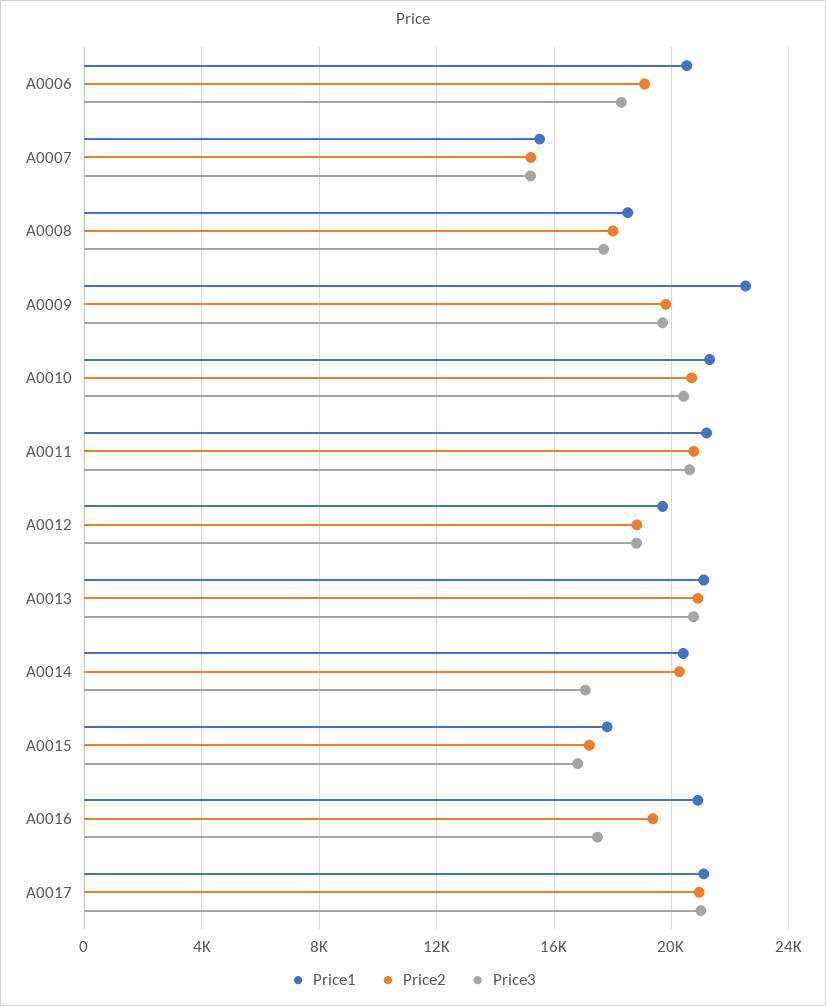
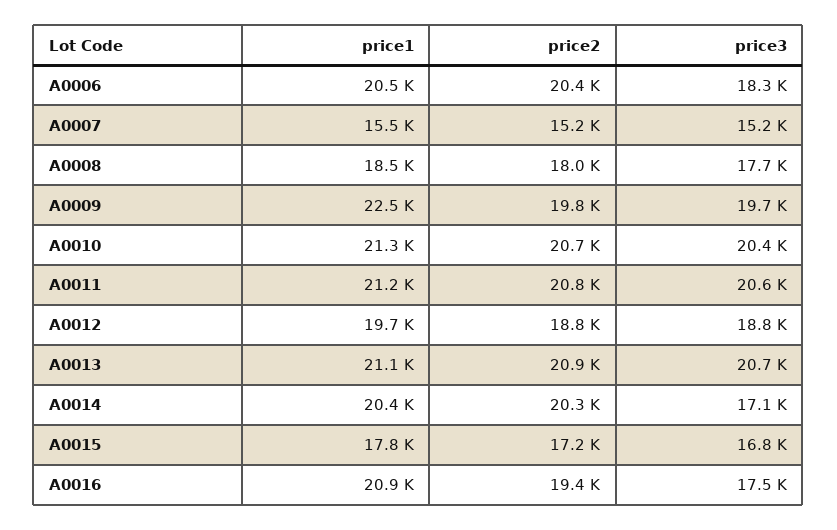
  {
    "Price1": {
      "A0006": 20500,
      "A0007": 15500,
      "A0008": 18500,
      "A0009": 22500,
      "A0010": 21300,
      "A0011": 21200,
      "A0012": 19700,
      "A0013": 21100,
      "A0014": 20400,
      "A0015": 17800,
-     "A0016": 20900,
+     "A0016": 20900
-     "A0017": 21000
    },
    "Price2": {
-     "A0006": 19000,
+     "A0006": 20400,
      "A0007": 15200,
      "A0008": 18000,
      "A0009": 19800,
      "A0010": 20700,
      "A0011": 20800,
      "A0012": 18800,
      "A0013": 20900,
      "A0014": 20300,
      "A0015": 17200,
-     "A0016": 19400,
+     "A0016": 19400
-     "A0017": 21000
    },
    "Price3": {
      "A0006": 18300,
      "A0007": 15200,
      "A0008": 17700,
      "A0009": 19700,
      "A0010": 20400,
      "A0011": 20600,
      "A0012": 18800,
      "A0013": 20700,
      "A0014": 17100,
      "A0015": 16800,
-     "A0016": 17500,
+     "A0016": 17500
-     "A0017": 21000
    }
  }

